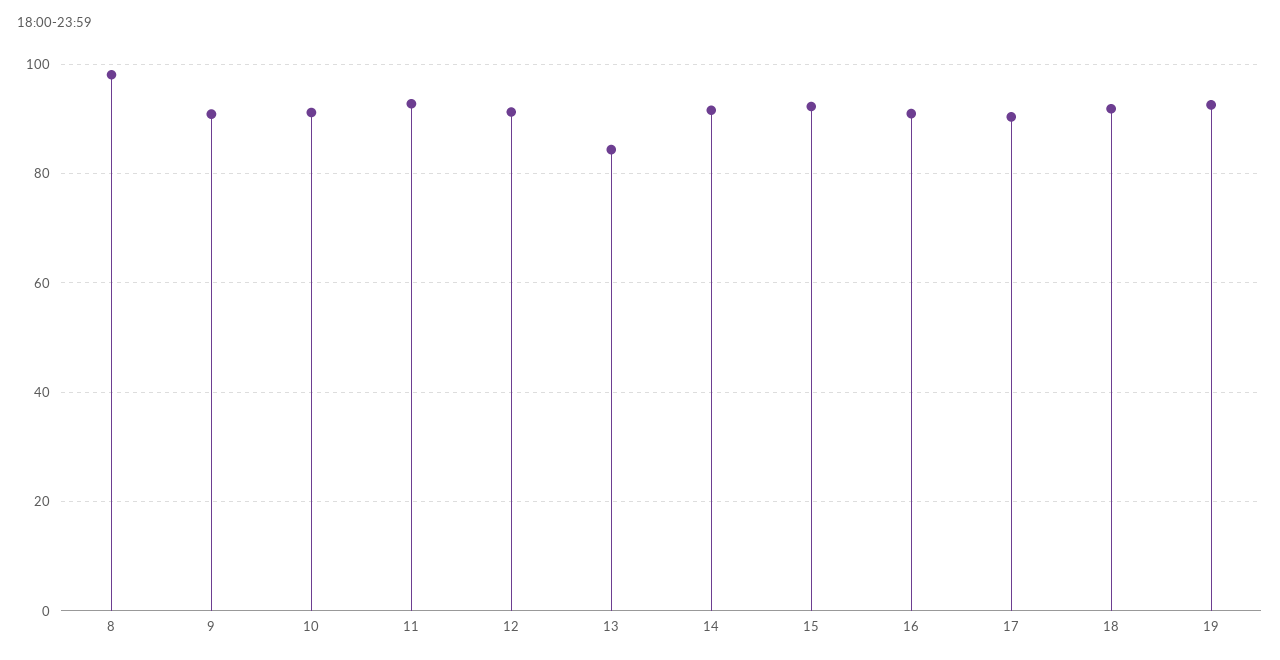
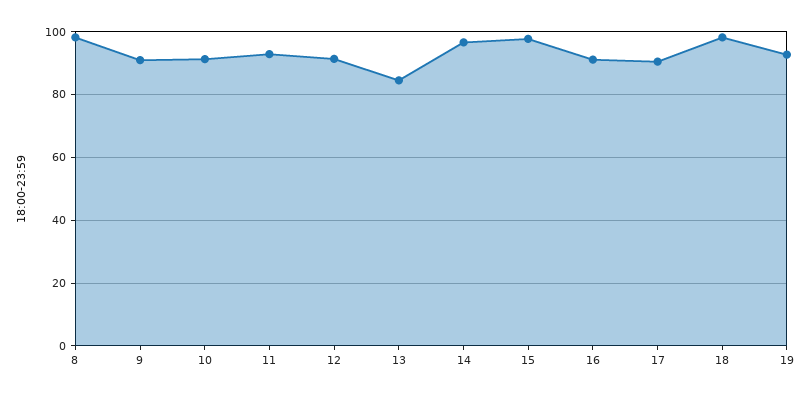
  {
    "8": 98,
    "9": 90,
    "10": 92,
    "11": 92,
    "12": 92,
    "13": 84,
-   "14": 92,
+   "14": 96,
-   "15": 92,
+   "15": 98,
    "16": 92,
    "17": 90,
-   "18": 92,
+   "18": 98,
    "19": 92
  }

